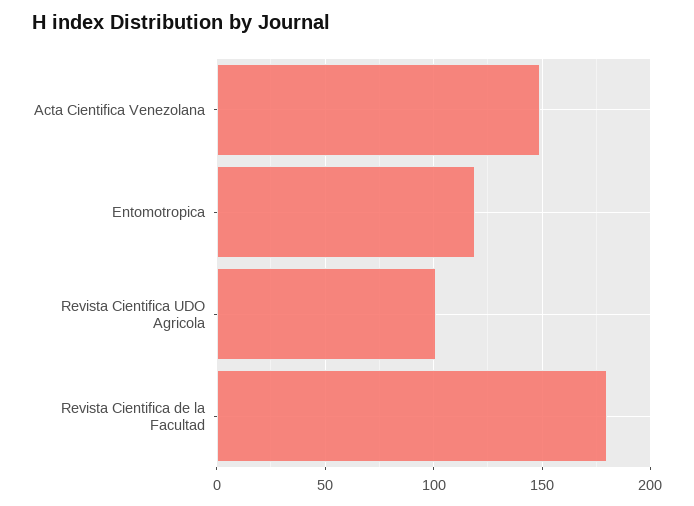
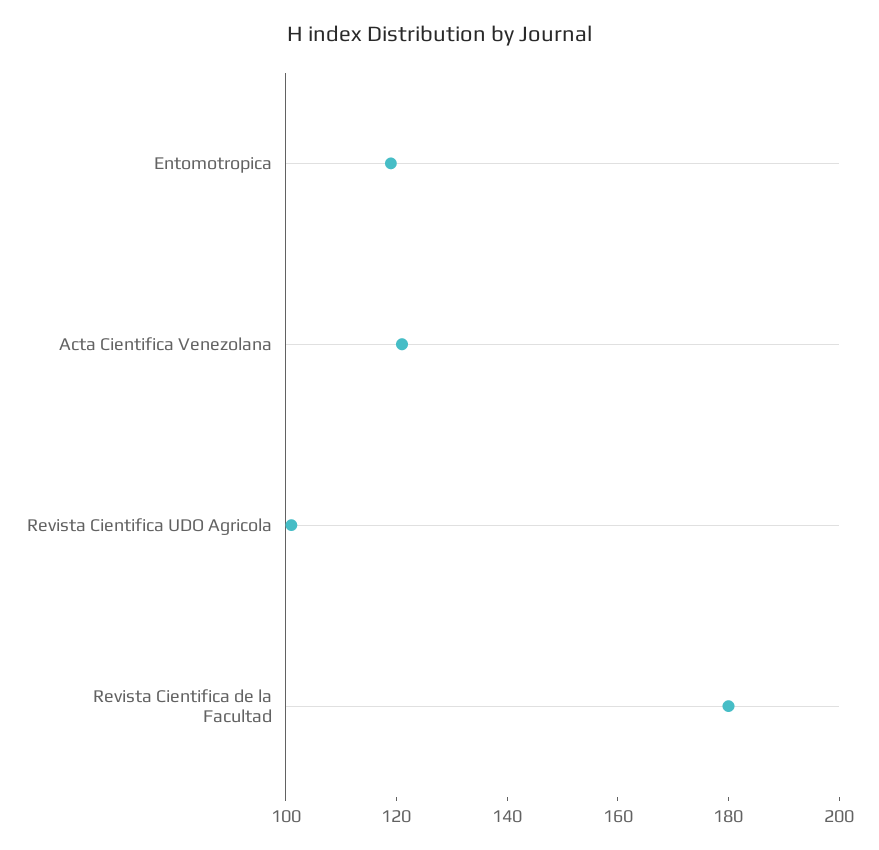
  {
-   "Acta Cientifica Venezolana": 150,
+   "Acta Cientifica Venezolana": 120,
    "Entomotropica": 120,
    "Revista Cientifica UDO Agricola": 100,
    "Revista Cientifica de la Facultad": 180
  }

